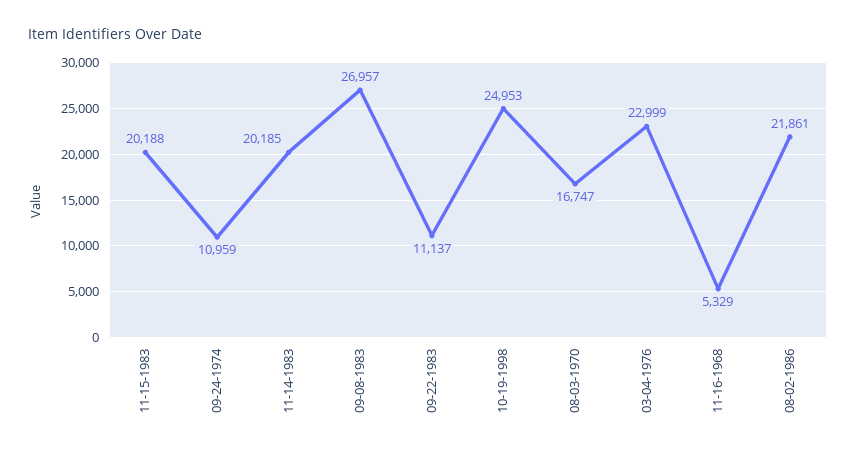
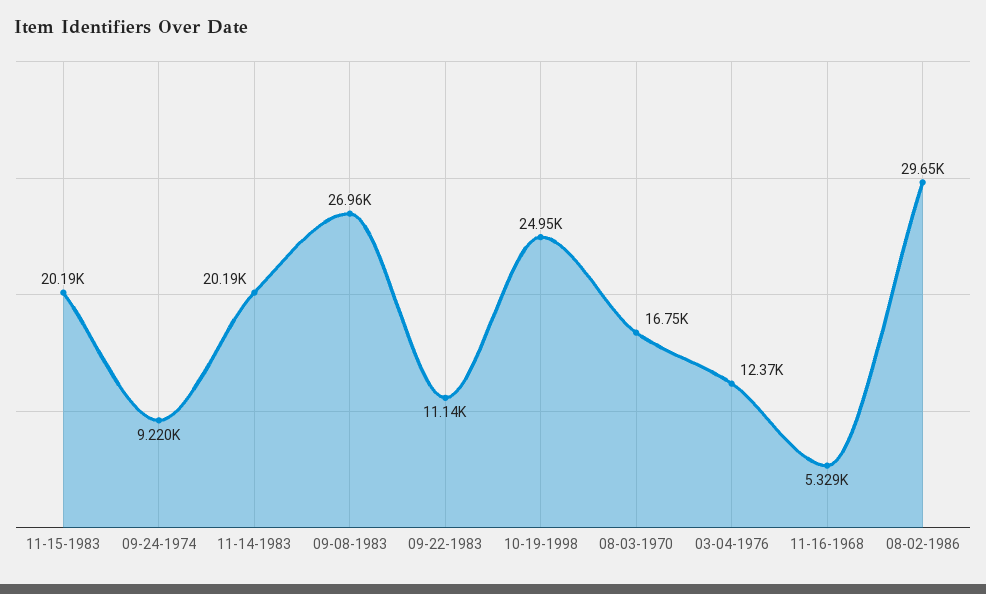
  {
    "11-15-1983": 20188,
-   "09-24-1974": 10959,
+   "09-24-1974": 9220,
    "11-14-1983": 20185,
    "09-08-1983": 26957,
    "09-22-1983": 11137,
    "10-19-1998": 24953,
    "08-03-1970": 16747,
-   "03-04-1976": 22999,
+   "03-04-1976": 12370,
    "11-16-1968": 5329,
-   "08-02-1986": 21861
+   "08-02-1986": 29650
  }

